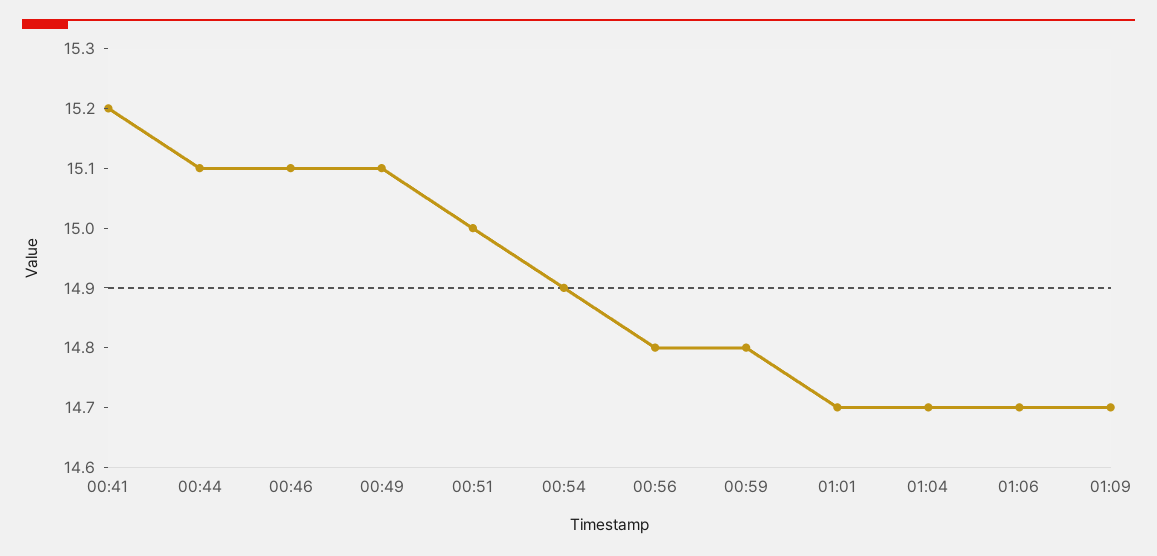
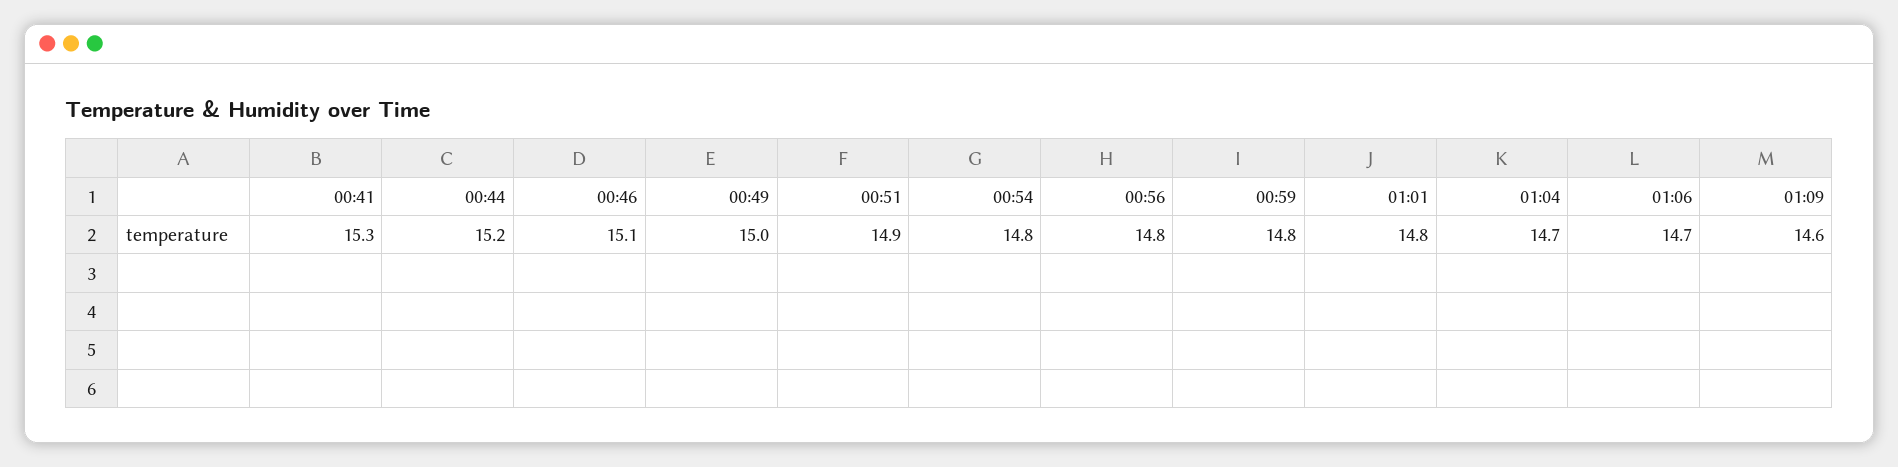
  {
-   "00:41": 15.2,
+   "00:41": 15.3,
-   "00:44": 15.1,
+   "00:44": 15.2,
    "00:46": 15.1,
-   "00:49": 15.1,
+   "00:49": 15,
-   "00:51": 15,
+   "00:51": 14.9,
-   "00:54": 14.9,
+   "00:54": 14.8,
    "00:56": 14.8,
    "00:59": 14.8,
-   "01:01": 14.7,
+   "01:01": 14.8,
    "01:04": 14.7,
    "01:06": 14.7,
-   "01:09": 14.7
+   "01:09": 14.6
  }

